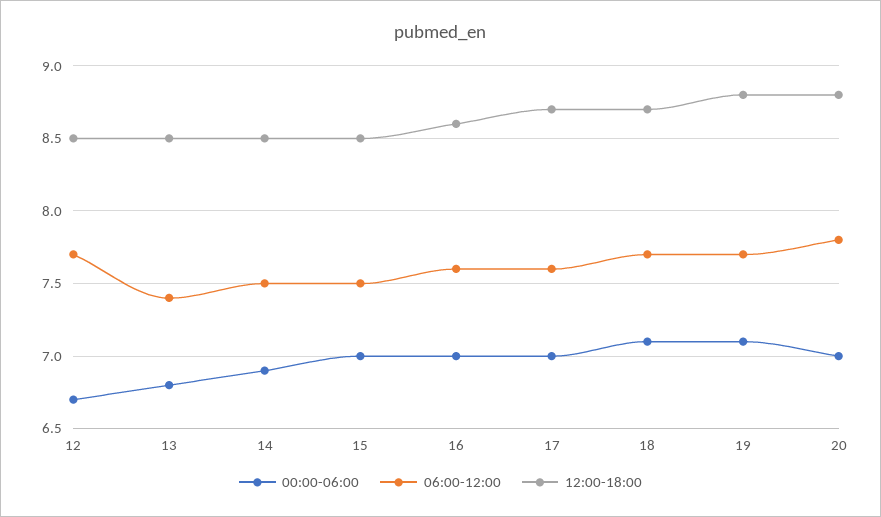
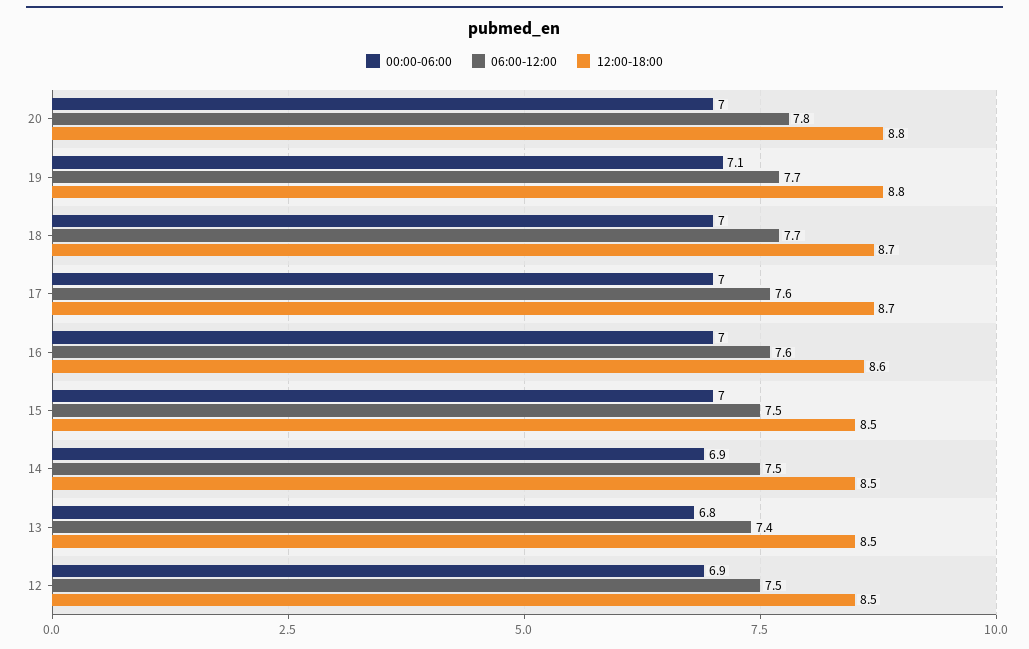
  {
    "00:00-06:00": {
-     "12": 6.7,
+     "12": 6.9,
      "13": 6.8,
      "14": 6.9,
      "15": 7,
      "16": 7,
      "17": 7,
-     "18": 7.1,
+     "18": 7,
      "19": 7.1,
      "20": 7
    },
    "06:00-12:00": {
-     "12": 7.7,
+     "12": 7.5,
      "13": 7.4,
      "14": 7.5,
      "15": 7.5,
      "16": 7.6,
      "17": 7.6,
      "18": 7.7,
      "19": 7.7,
      "20": 7.8
    },
    "12:00-18:00": {
      "12": 8.5,
      "13": 8.5,
      "14": 8.5,
      "15": 8.5,
      "16": 8.6,
      "17": 8.7,
      "18": 8.7,
      "19": 8.8,
      "20": 8.8
    }
  }

